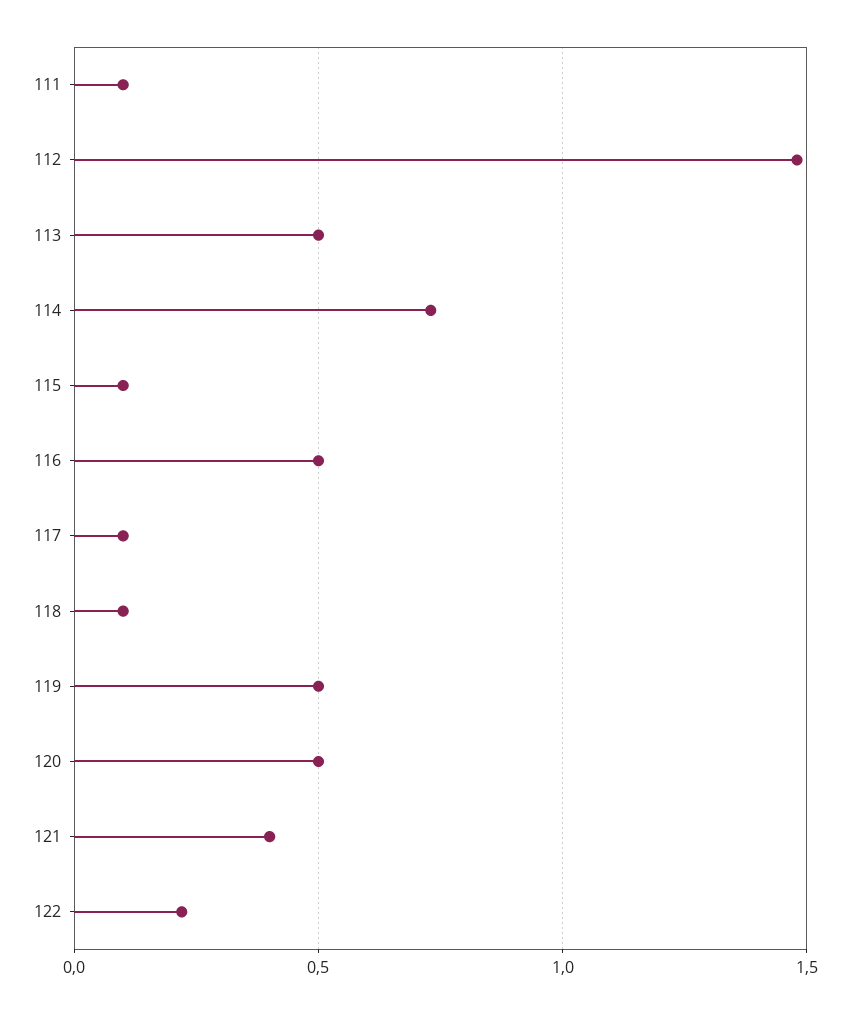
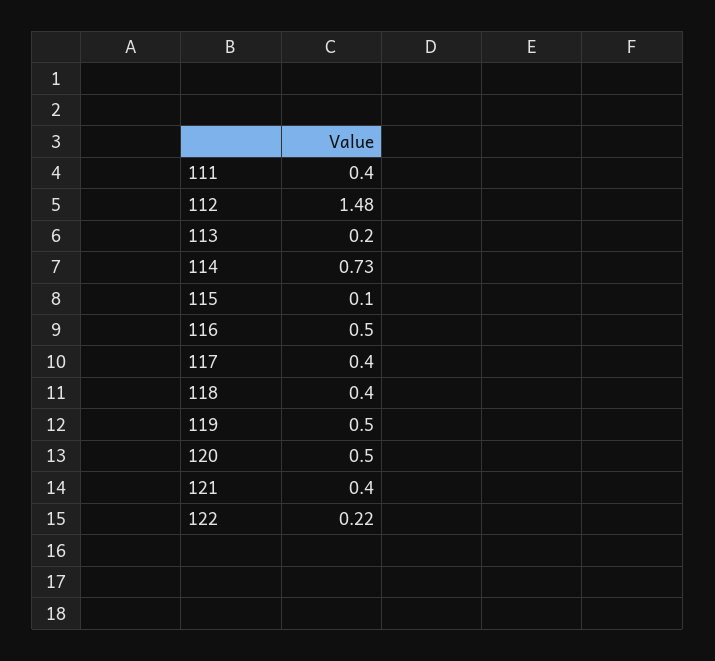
  {
-   "111": 0.1,
+   "111": 0.4,
    "112": 1.48,
-   "113": 0.5,
+   "113": 0.2,
    "114": 0.73,
    "115": 0.1,
    "116": 0.5,
-   "117": 0.1,
+   "117": 0.4,
-   "118": 0.1,
+   "118": 0.4,
    "119": 0.5,
    "120": 0.5,
    "121": 0.4,
    "122": 0.22
  }

